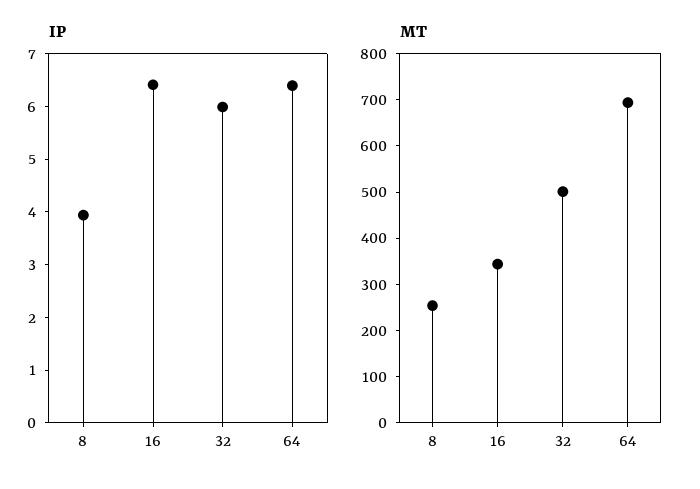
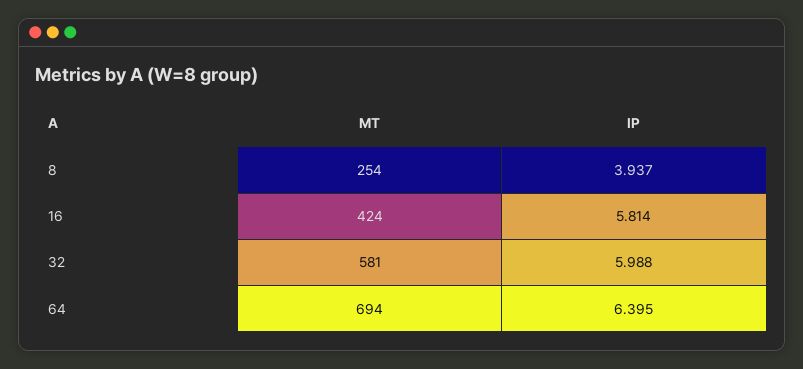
  {
    "IP": {
      "8": 3.937,
-     "16": 6.4,
+     "16": 5.814,
      "32": 5.988,
      "64": 6.395
    },
    "MT": {
      "8": 254,
-     "16": 340,
+     "16": 424,
-     "32": 500,
+     "32": 581,
      "64": 694
    }
  }

